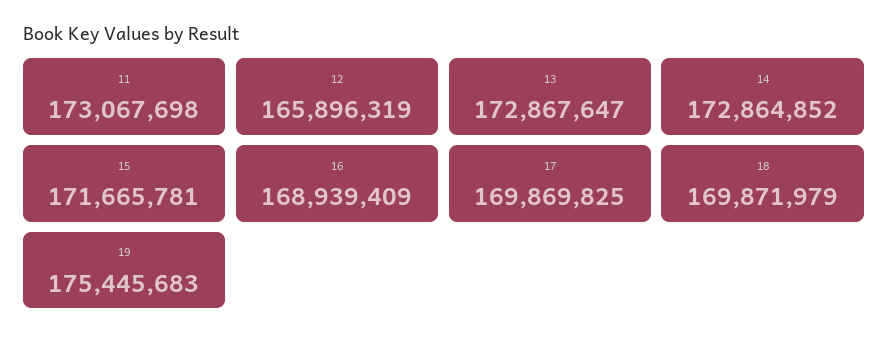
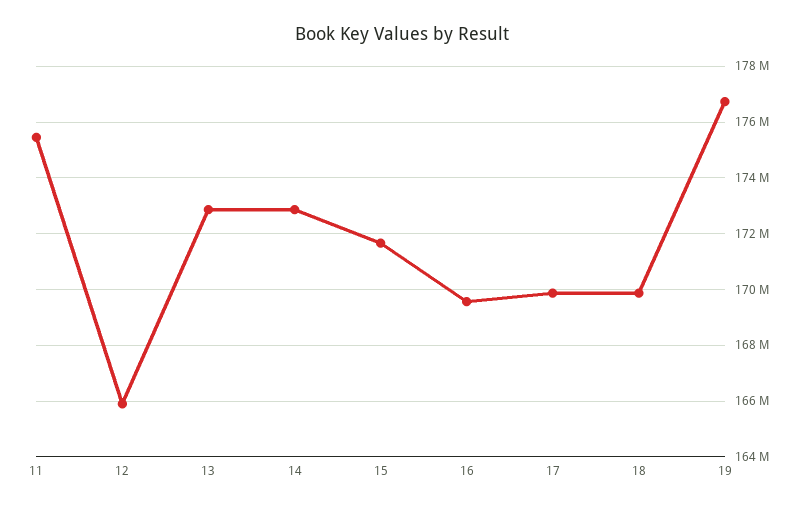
  {
-   "11": 173067698,
+   "11": 175500000,
    "12": 165896319,
    "13": 172867647,
    "14": 172864852,
    "15": 171665781,
-   "16": 168939409,
+   "16": 169500000,
    "17": 169869825,
    "18": 169871979,
-   "19": 175445683
+   "19": 176750000
  }

